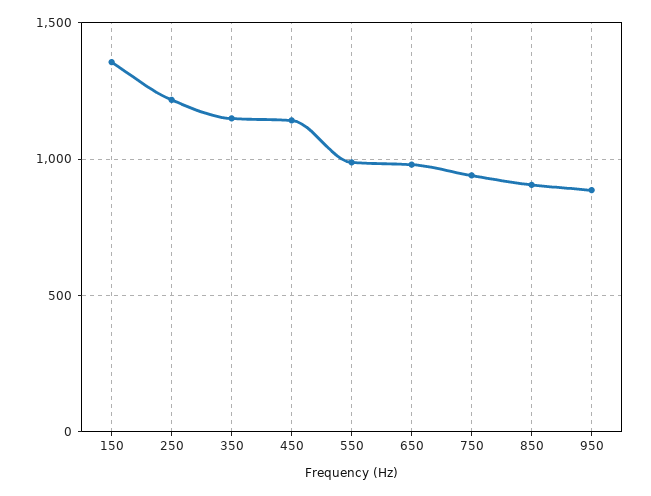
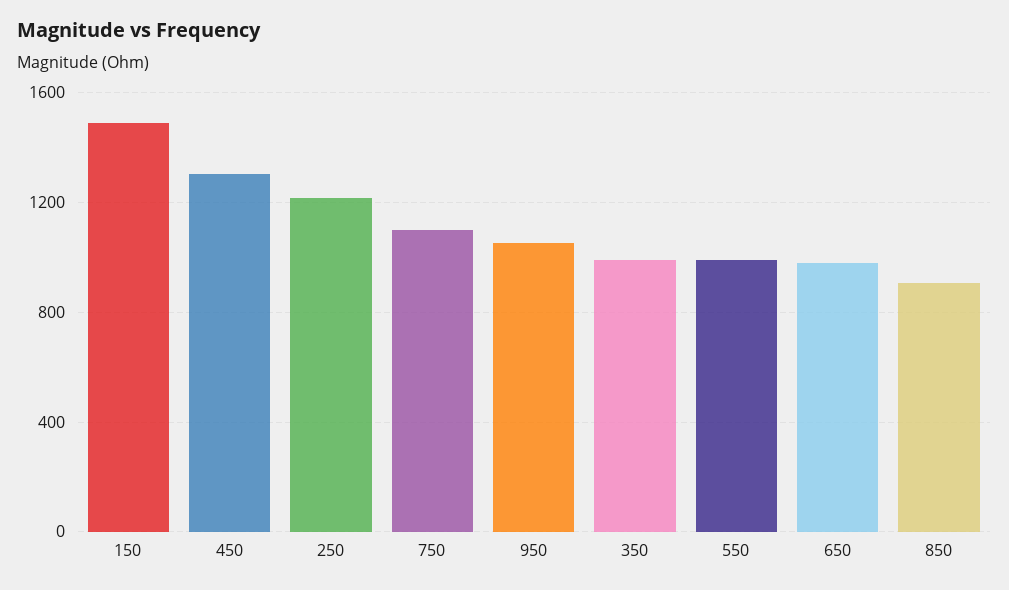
  {
-   "150": 1350,
+   "150": 1500,
    "250": 1200,
-   "350": 1150,
+   "350": 1000,
-   "450": 1150,
+   "450": 1300,
    "550": 1000,
    "650": 1000,
-   "750": 950,
+   "750": 1100,
    "850": 900,
-   "950": 900
+   "950": 1050
  }

